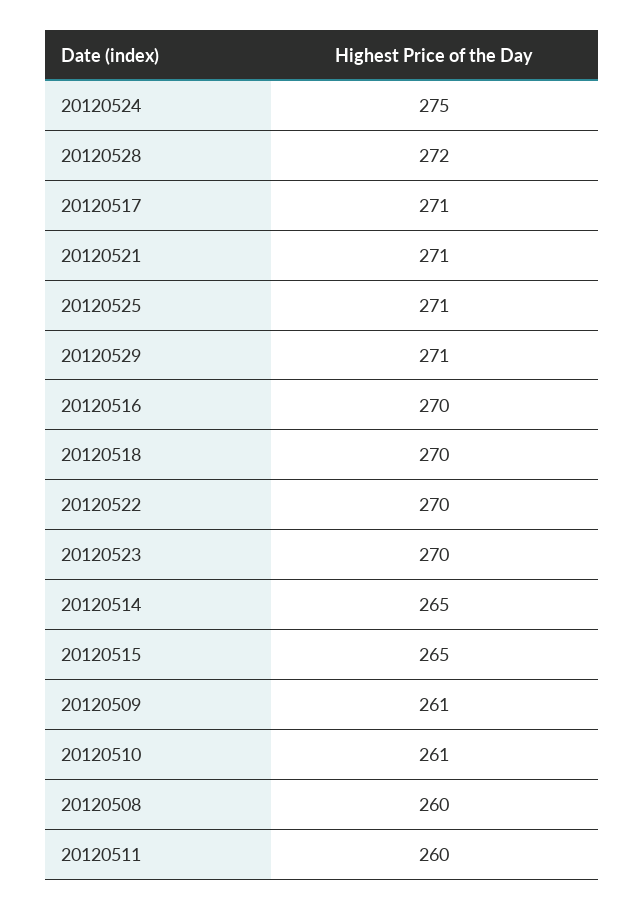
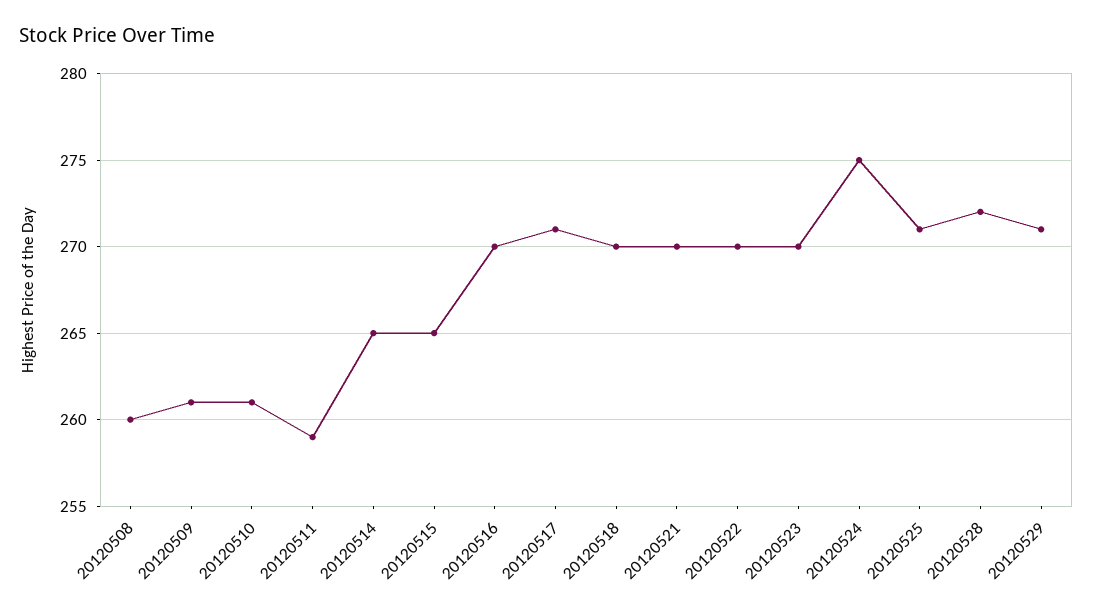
  {
    "20120524": 275,
    "20120528": 272,
    "20120517": 271,
-   "20120521": 271,
+   "20120521": 270,
    "20120525": 271,
    "20120529": 271,
    "20120516": 270,
    "20120518": 270,
    "20120522": 270,
    "20120523": 270,
    "20120514": 265,
    "20120515": 265,
    "20120509": 261,
    "20120510": 261,
    "20120508": 260,
-   "20120511": 260
+   "20120511": 259
  }

